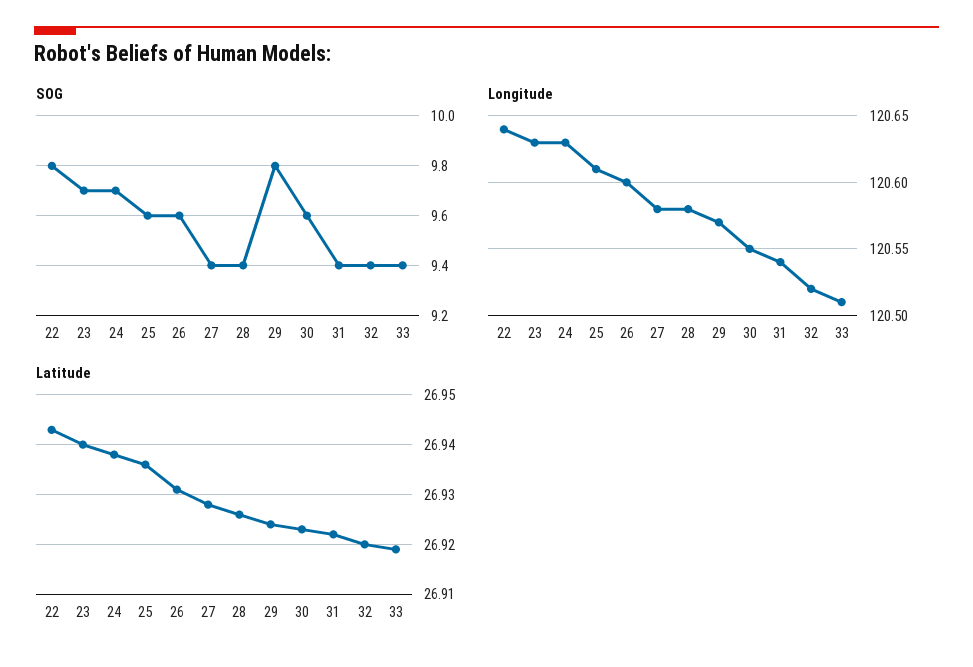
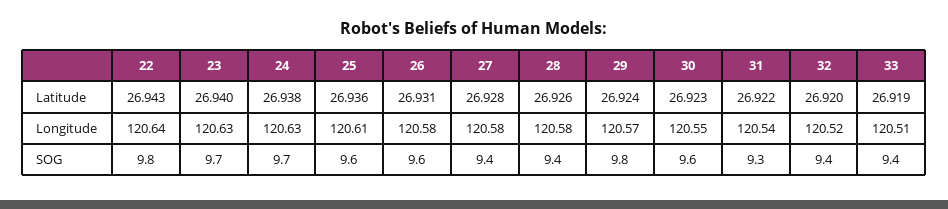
  {
    "SOG": {
      "22": 9.8,
      "23": 9.7,
      "24": 9.7,
      "25": 9.6,
      "26": 9.6,
      "27": 9.4,
      "28": 9.4,
      "29": 9.8,
      "30": 9.6,
-     "31": 9.4,
+     "31": 9.3,
      "32": 9.4,
      "33": 9.4
    },
    "Longitude": {
      "22": 120.64,
      "23": 120.63,
      "24": 120.63,
      "25": 120.61,
-     "26": 120.6,
+     "26": 120.58,
      "27": 120.58,
      "28": 120.58,
      "29": 120.57,
      "30": 120.55,
      "31": 120.54,
      "32": 120.52,
      "33": 120.51
    },
    "Latitude": {
      "22": 26.943,
      "23": 26.94,
      "24": 26.938,
      "25": 26.936,
      "26": 26.931,
      "27": 26.928,
      "28": 26.926,
      "29": 26.924,
      "30": 26.923,
      "31": 26.922,
      "32": 26.92,
      "33": 26.919
    }
  }

